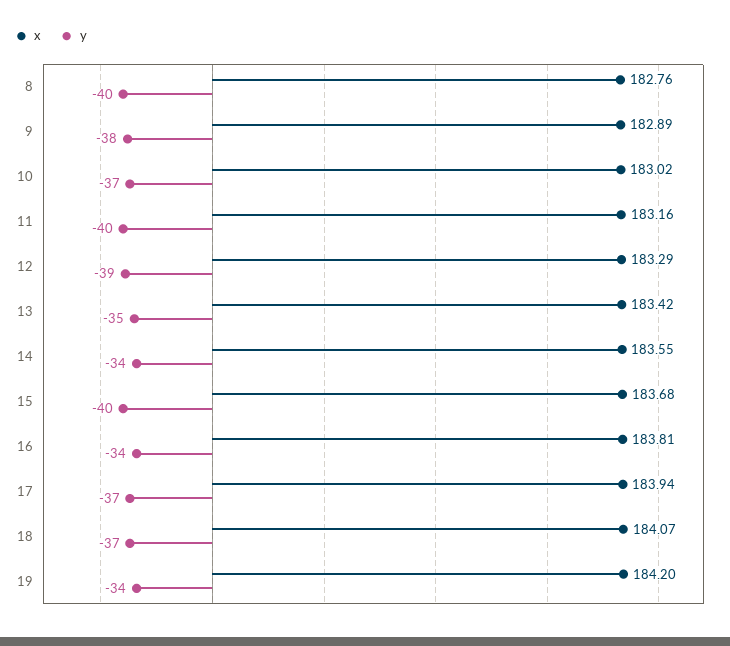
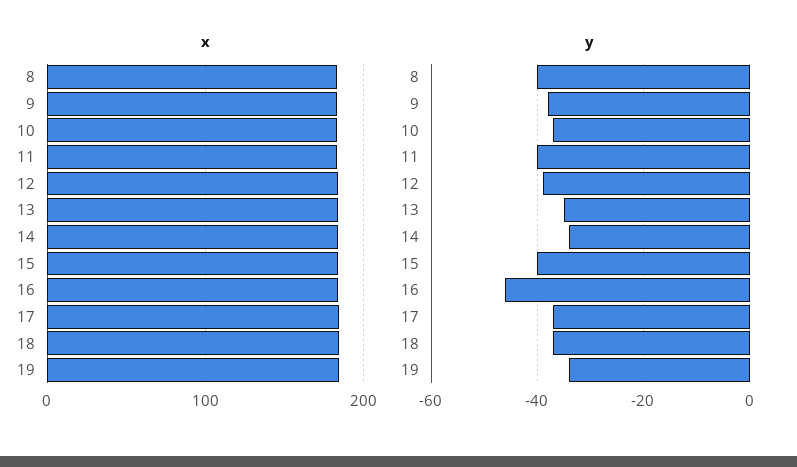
  {
    "x": {
      "8": 182.76,
      "9": 182.89,
      "10": 183.02,
      "11": 183.16,
      "12": 183.29,
      "13": 183.42,
      "14": 183.55,
      "15": 183.68,
      "16": 183.81,
      "17": 183.94,
      "18": 184.07,
      "19": 184.2
    },
    "y": {
      "8": -40,
      "9": -38,
      "10": -37,
      "11": -40,
      "12": -39,
      "13": -35,
      "14": -34,
      "15": -40,
-     "16": -34,
+     "16": -45,
      "17": -37,
      "18": -37,
      "19": -34
    }
  }

